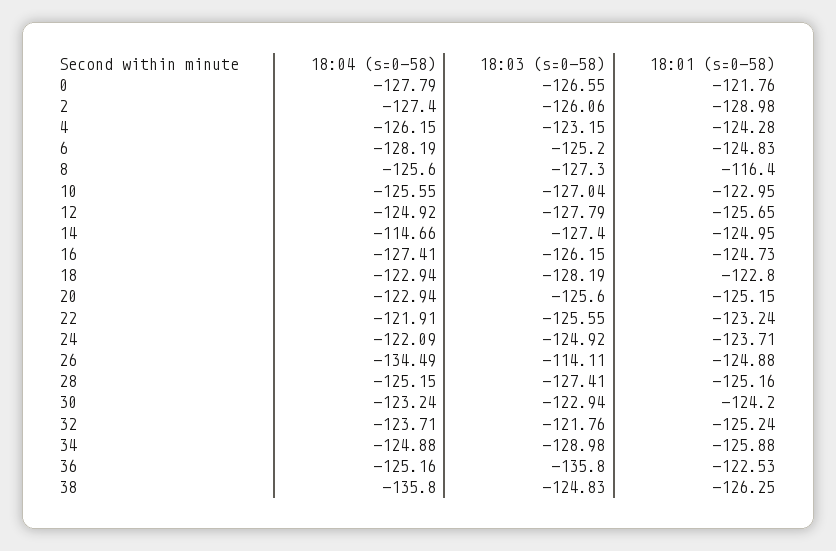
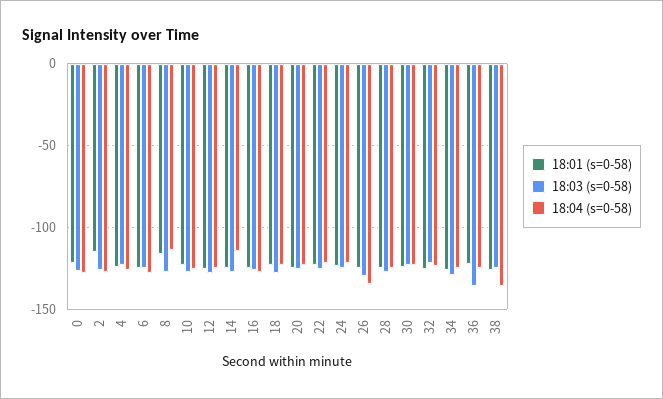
  {
    "18:04 (s=0-58)": {
      "0": -127.79,
      "2": -127.4,
      "4": -126.15,
      "6": -128.19,
-     "8": -125.6,
+     "8": -115,
      "10": -125.55,
      "12": -124.92,
      "14": -114.66,
      "16": -127.41,
      "18": -122.94,
      "20": -122.94,
      "22": -121.91,
      "24": -122.09,
      "26": -134.49,
      "28": -125.15,
      "30": -123.24,
      "32": -123.71,
      "34": -124.88,
      "36": -125.16,
      "38": -135.8
    },
    "18:03 (s=0-58)": {
      "0": -126.55,
      "2": -126.06,
      "4": -123.15,
      "6": -125.2,
      "8": -127.3,
      "10": -127.04,
      "12": -127.79,
      "14": -127.4,
      "16": -126.15,
      "18": -128.19,
      "20": -125.6,
      "22": -125.55,
      "24": -124.92,
-     "26": -114.11,
+     "26": -130,
      "28": -127.41,
      "30": -122.94,
      "32": -121.76,
      "34": -128.98,
      "36": -135.8,
      "38": -124.83
    },
    "18:01 (s=0-58)": {
      "0": -121.76,
-     "2": -128.98,
+     "2": -115,
      "4": -124.28,
      "6": -124.83,
      "8": -116.4,
      "10": -122.95,
      "12": -125.65,
      "14": -124.95,
      "16": -124.73,
      "18": -122.8,
      "20": -125.15,
      "22": -123.24,
      "24": -123.71,
      "26": -124.88,
      "28": -125.16,
      "30": -124.2,
      "32": -125.24,
      "34": -125.88,
      "36": -122.53,
      "38": -126.25
    }
  }

